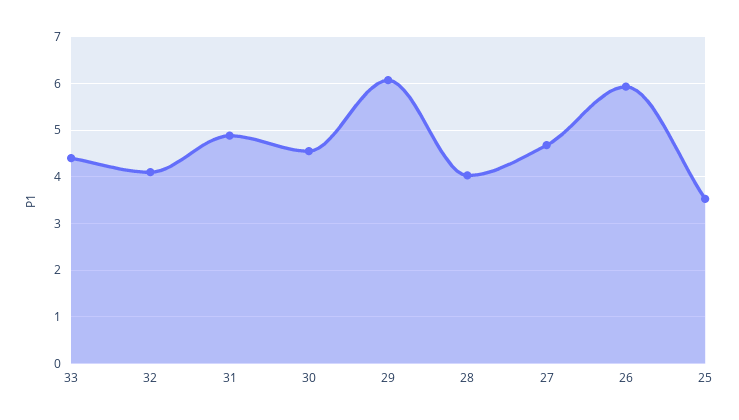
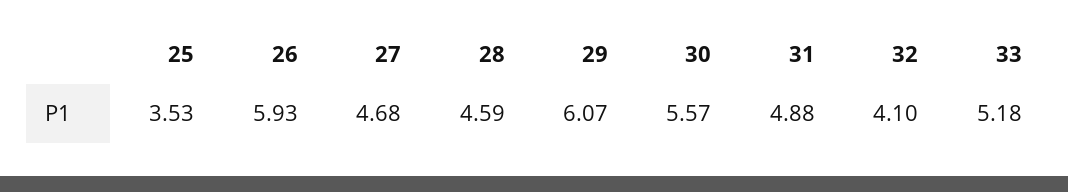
  {
-   "33": 4.4,
+   "33": 5.18,
    "32": 4.1,
    "31": 4.88,
-   "30": 4.6,
+   "30": 5.57,
    "29": 6.07,
-   "28": 4,
+   "28": 4.59,
    "27": 4.68,
    "26": 5.93,
    "25": 3.53
  }

